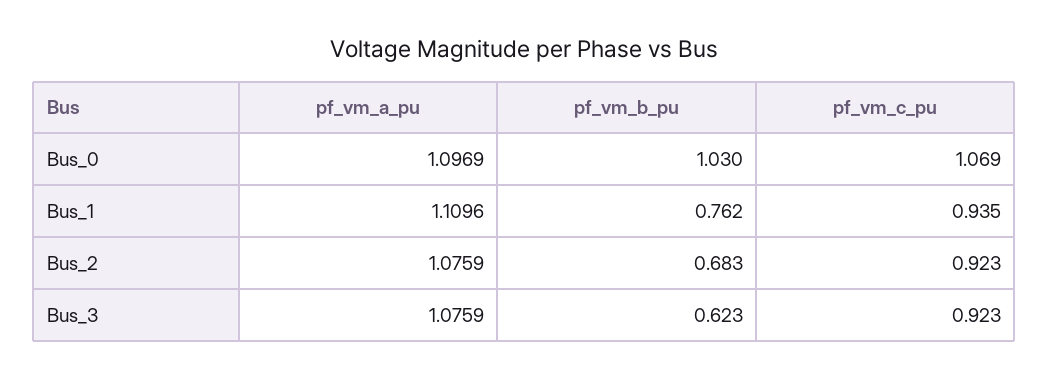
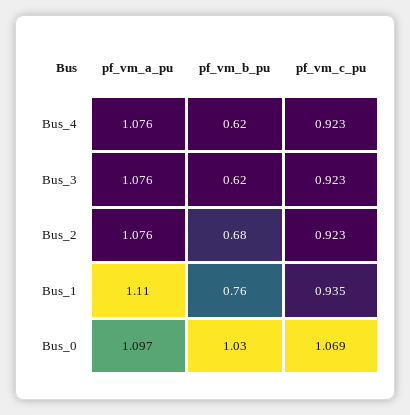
  {
    "pf_vm_a_pu": {
      "Bus_0": 1.0969,
      "Bus_1": 1.1096,
      "Bus_2": 1.0759,
-     "Bus_3": 1.0759
+     "Bus_3": 1.0759,
+     "Bus_4": 1.076
    },
    "pf_vm_b_pu": {
      "Bus_0": 1.03,
      "Bus_1": 0.762,
      "Bus_2": 0.683,
-     "Bus_3": 0.623
+     "Bus_3": 0.623,
+     "Bus_4": 0.62
    },
    "pf_vm_c_pu": {
      "Bus_0": 1.069,
      "Bus_1": 0.935,
      "Bus_2": 0.923,
-     "Bus_3": 0.923
+     "Bus_3": 0.923,
+     "Bus_4": 0.923
    }
  }

